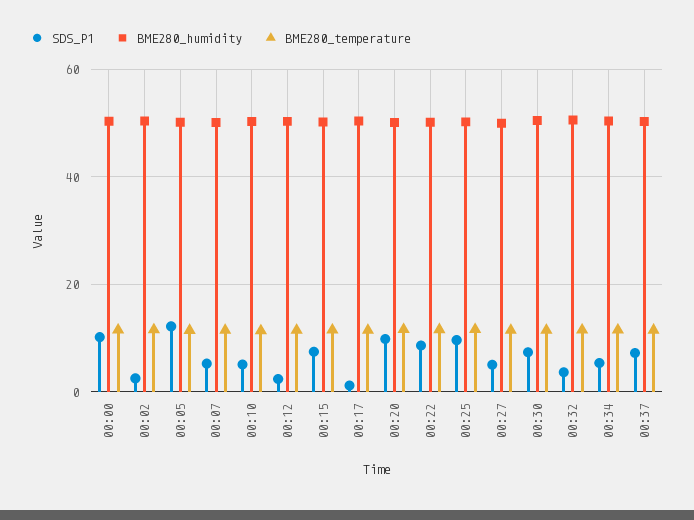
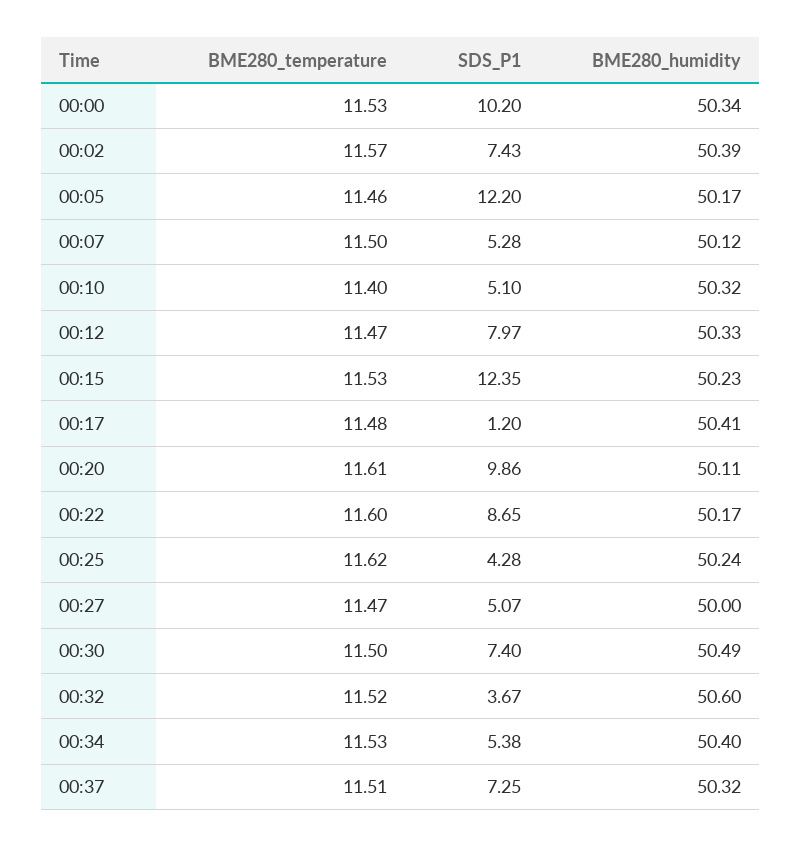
  {
    "SDS_P1": {
      "00:00": 10.2,
-     "00:02": 2,
+     "00:02": 7.43,
      "00:05": 12.2,
      "00:07": 5.28,
      "00:10": 5.1,
-     "00:12": 2,
+     "00:12": 7.97,
-     "00:15": 8,
+     "00:15": 12.35,
      "00:17": 1.2,
      "00:20": 9.86,
      "00:22": 8.65,
-     "00:25": 10,
+     "00:25": 4.28,
      "00:27": 5.07,
      "00:30": 7.4,
      "00:32": 3.67,
      "00:34": 5.38,
      "00:37": 7.25
    },
    "BME280_humidity": {
      "00:00": 50.34,
      "00:02": 50.39,
      "00:05": 50.17,
      "00:07": 50.12,
      "00:10": 50.32,
      "00:12": 50.33,
      "00:15": 50.23,
      "00:17": 50.41,
      "00:20": 50.11,
      "00:22": 50.17,
      "00:25": 50.24,
      "00:27": 50,
      "00:30": 50.49,
      "00:32": 50.6,
      "00:34": 50.4,
      "00:37": 50.32
    },
    "BME280_temperature": {
      "00:00": 11.53,
      "00:02": 11.57,
      "00:05": 11.46,
      "00:07": 11.5,
      "00:10": 11.4,
      "00:12": 11.47,
      "00:15": 11.53,
      "00:17": 11.48,
      "00:20": 11.61,
      "00:22": 11.6,
      "00:25": 11.62,
      "00:27": 11.47,
      "00:30": 11.5,
      "00:32": 11.52,
      "00:34": 11.53,
      "00:37": 11.51
    }
  }

